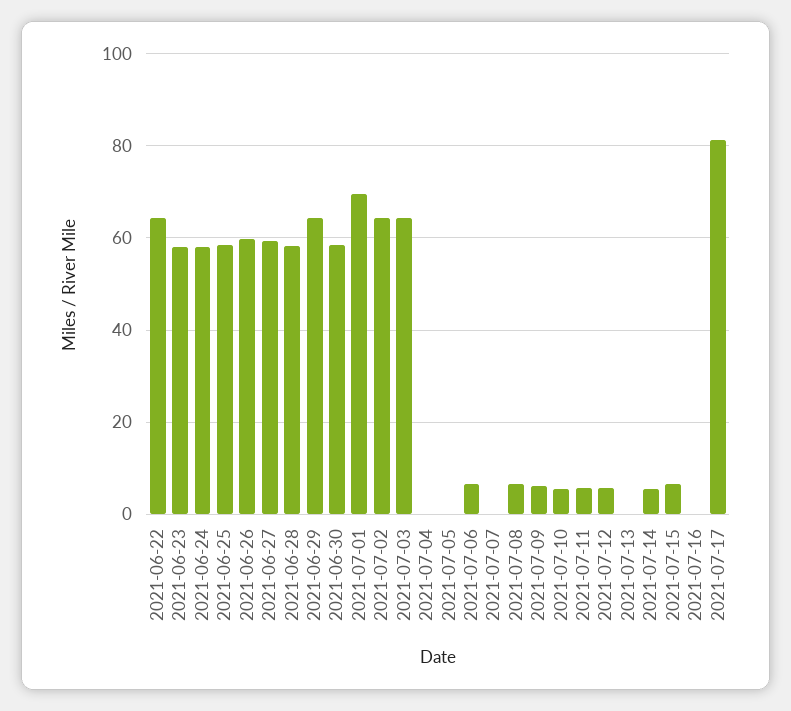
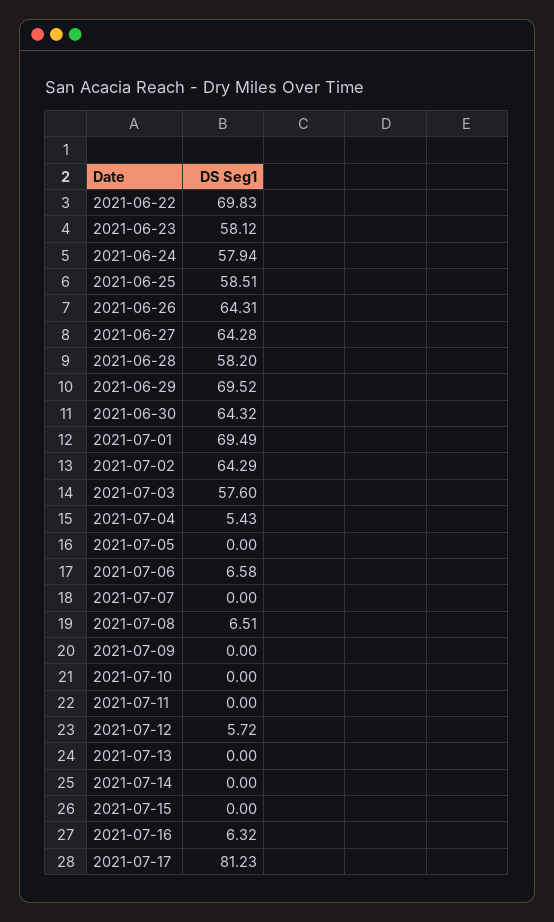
  {
-   "2021-06-22": 64,
+   "2021-06-22": 69.83,
    "2021-06-23": 58.12,
    "2021-06-24": 57.94,
    "2021-06-25": 58.51,
-   "2021-06-26": 60,
+   "2021-06-26": 64.31,
-   "2021-06-27": 60,
+   "2021-06-27": 64.28,
    "2021-06-28": 58.2,
-   "2021-06-29": 64,
+   "2021-06-29": 69.52,
-   "2021-06-30": 58,
+   "2021-06-30": 64.32,
    "2021-07-01": 69.49,
    "2021-07-02": 64.29,
-   "2021-07-03": 64,
+   "2021-07-03": 57.6,
-   "2021-07-04": 0,
+   "2021-07-04": 5.43,
    "2021-07-05": 0,
    "2021-07-06": 6.58,
    "2021-07-07": 0,
    "2021-07-08": 6.51,
-   "2021-07-09": 6,
+   "2021-07-09": 0,
-   "2021-07-10": 6,
+   "2021-07-10": 0,
-   "2021-07-11": 6,
+   "2021-07-11": 0,
    "2021-07-12": 5.72,
    "2021-07-13": 0,
-   "2021-07-14": 6,
+   "2021-07-14": 0,
-   "2021-07-15": 6,
+   "2021-07-15": 0,
-   "2021-07-16": 0,
+   "2021-07-16": 6.32,
    "2021-07-17": 81.23
  }

